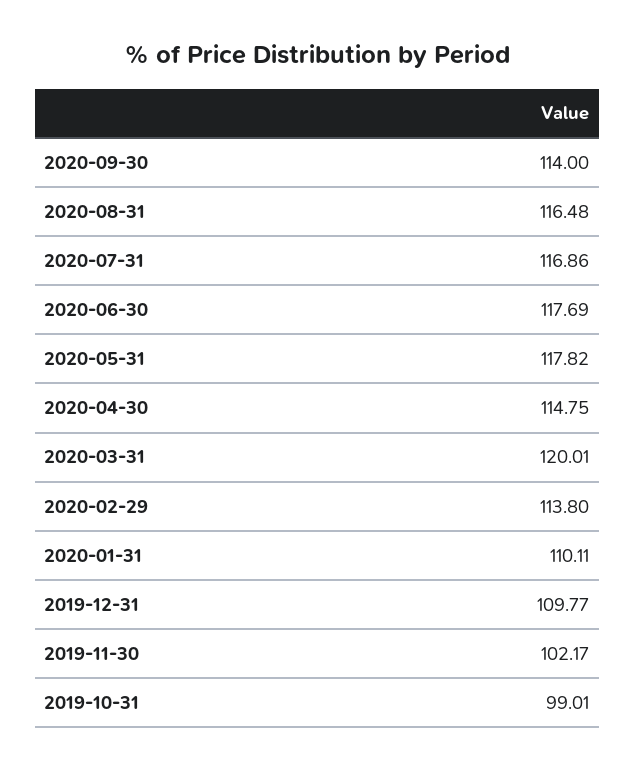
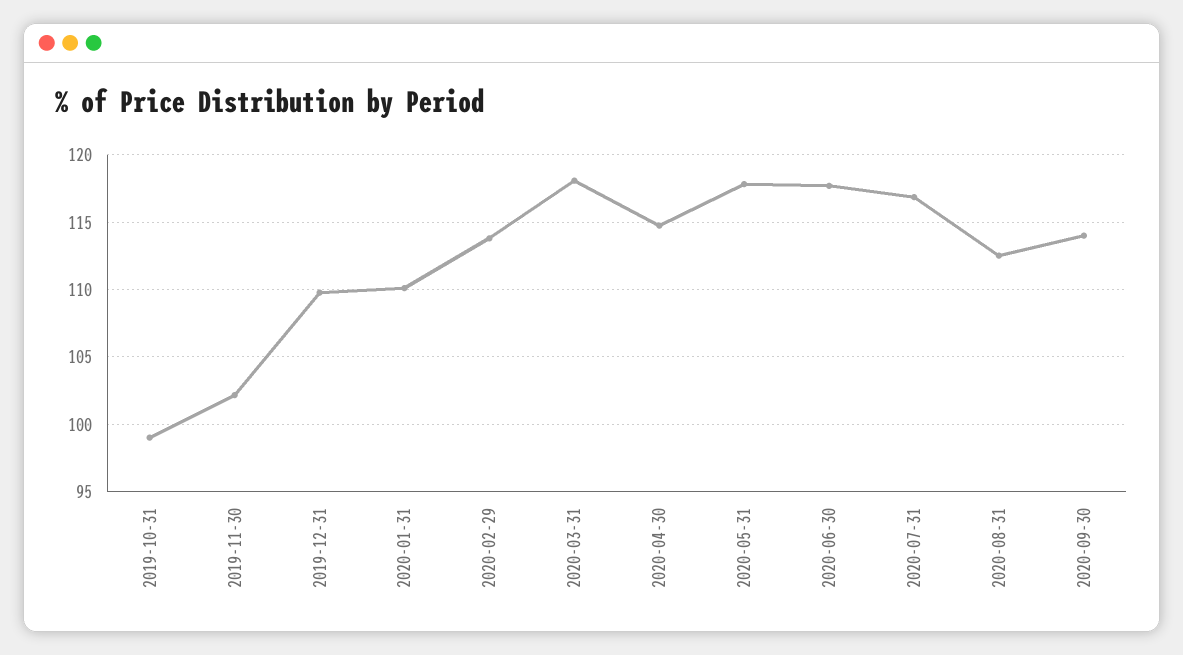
  {
    "2020-09-30": 114,
-   "2020-08-31": 116.48,
+   "2020-08-31": 112.5,
    "2020-07-31": 116.86,
    "2020-06-30": 117.69,
    "2020-05-31": 117.82,
    "2020-04-30": 114.75,
-   "2020-03-31": 120.01,
+   "2020-03-31": 118,
    "2020-02-29": 113.8,
    "2020-01-31": 110.11,
    "2019-12-31": 109.77,
    "2019-11-30": 102.17,
    "2019-10-31": 99.01
  }

